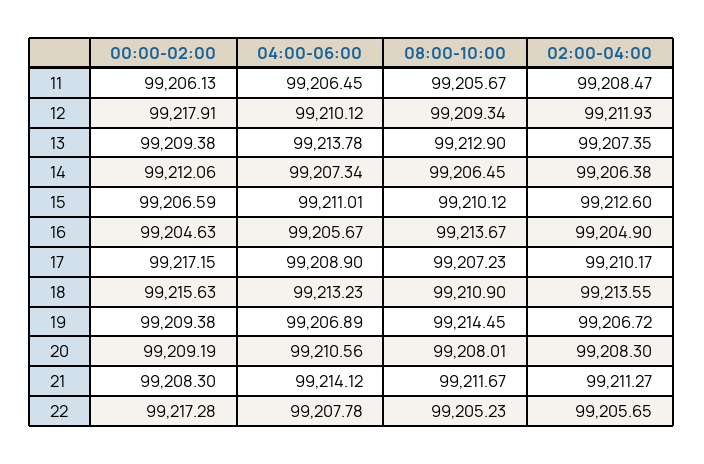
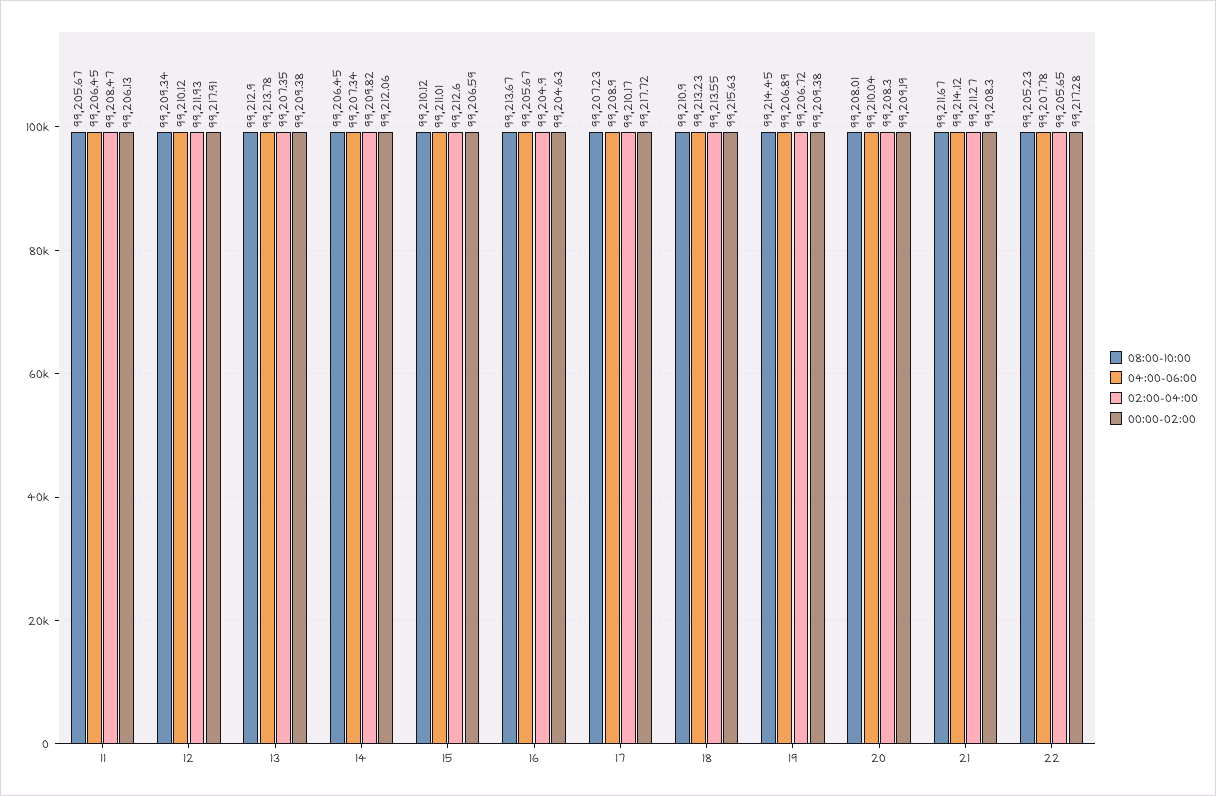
  {
    "00:00-02:00": {
      "11": 99206.13,
      "12": 99217.91,
      "13": 99209.38,
      "14": 99212.06,
      "15": 99206.59,
      "16": 99204.63,
-     "17": 99217.15,
+     "17": 99217.72,
      "18": 99215.63,
      "19": 99209.38,
      "20": 99209.19,
      "21": 99208.3,
      "22": 99217.28
    },
    "04:00-06:00": {
      "11": 99206.45,
      "12": 99210.12,
      "13": 99213.78,
      "14": 99207.34,
      "15": 99211.01,
      "16": 99205.67,
      "17": 99208.9,
      "18": 99213.23,
      "19": 99206.89,
-     "20": 99210.56,
+     "20": 99210.04,
      "21": 99214.12,
      "22": 99207.78
    },
    "08:00-10:00": {
      "11": 99205.67,
      "12": 99209.34,
      "13": 99212.9,
      "14": 99206.45,
      "15": 99210.12,
      "16": 99213.67,
      "17": 99207.23,
      "18": 99210.9,
      "19": 99214.45,
      "20": 99208.01,
      "21": 99211.67,
      "22": 99205.23
    },
    "02:00-04:00": {
      "11": 99208.47,
      "12": 99211.93,
      "13": 99207.35,
-     "14": 99206.38,
+     "14": 99209.82,
      "15": 99212.6,
      "16": 99204.9,
      "17": 99210.17,
      "18": 99213.55,
      "19": 99206.72,
      "20": 99208.3,
      "21": 99211.27,
      "22": 99205.65
    }
  }

